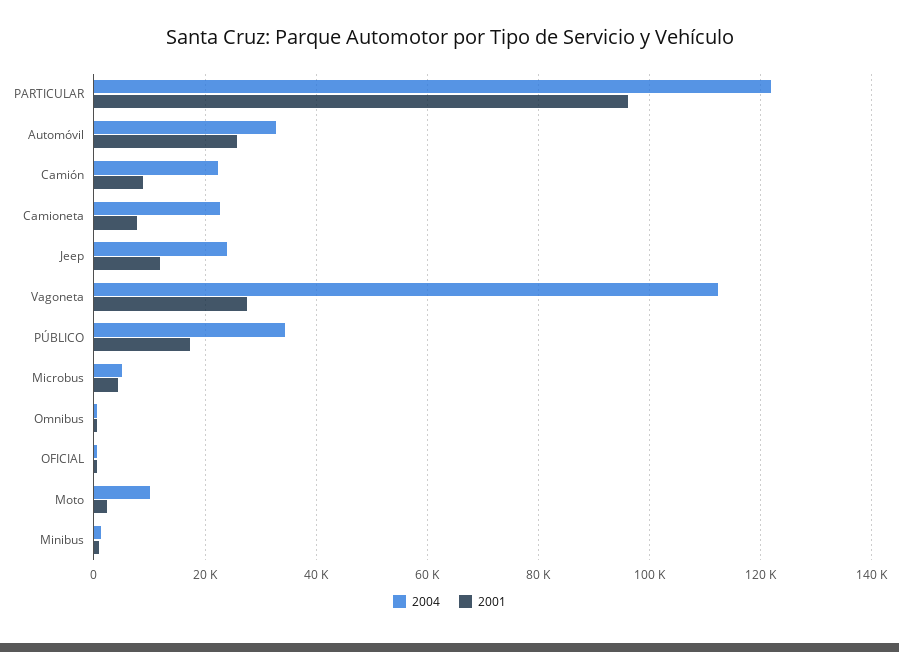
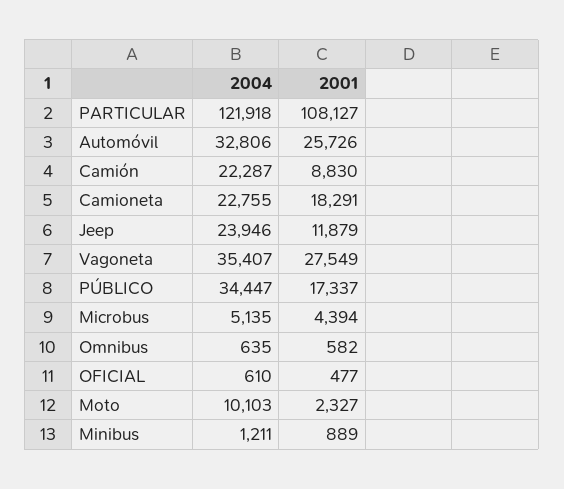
  {
    "2004": {
      "PARTICULAR": 121918,
      "Automóvil": 32806,
      "Camión": 22287,
      "Camioneta": 22755,
      "Jeep": 23946,
-     "Vagoneta": 112000,
+     "Vagoneta": 35407,
      "PÚBLICO": 34447,
      "Microbus": 5135,
      "Omnibus": 635,
      "OFICIAL": 610,
      "Moto": 10103,
      "Minibus": 1211
    },
    "2001": {
-     "PARTICULAR": 96000,
+     "PARTICULAR": 108127,
      "Automóvil": 25726,
      "Camión": 8830,
-     "Camioneta": 8000,
+     "Camioneta": 18291,
      "Jeep": 11879,
      "Vagoneta": 27549,
      "PÚBLICO": 17337,
      "Microbus": 4394,
      "Omnibus": 582,
      "OFICIAL": 477,
      "Moto": 2327,
      "Minibus": 889
    }
  }

